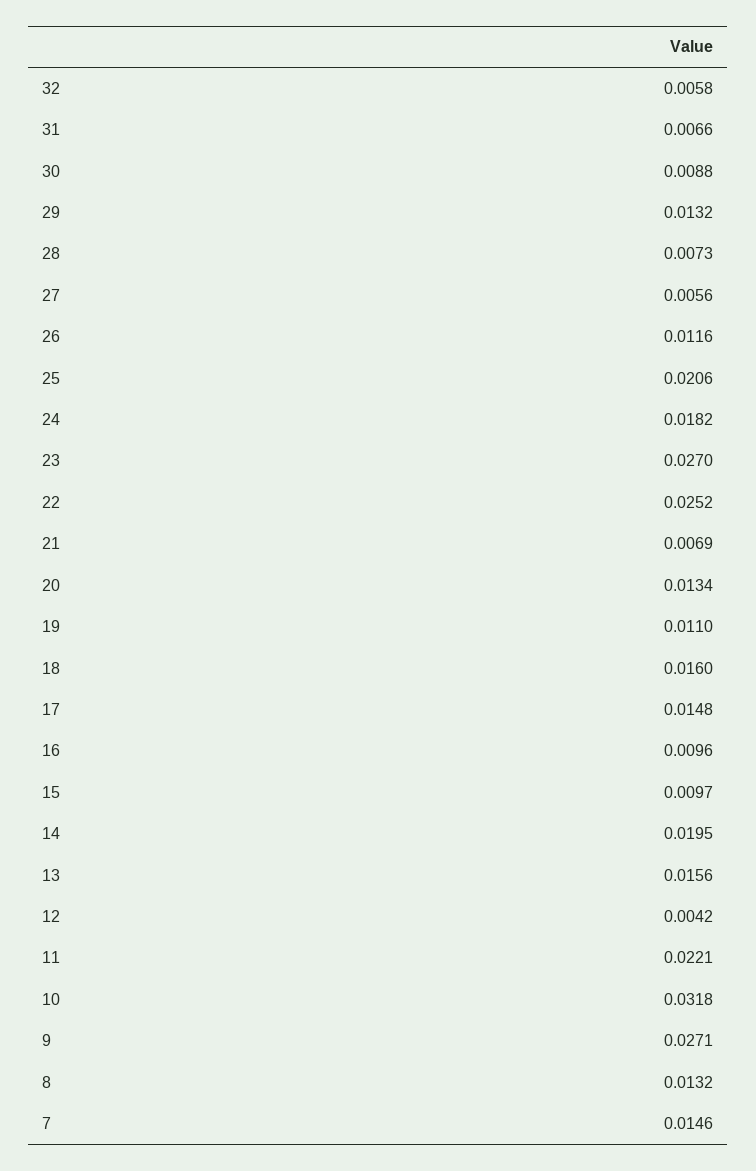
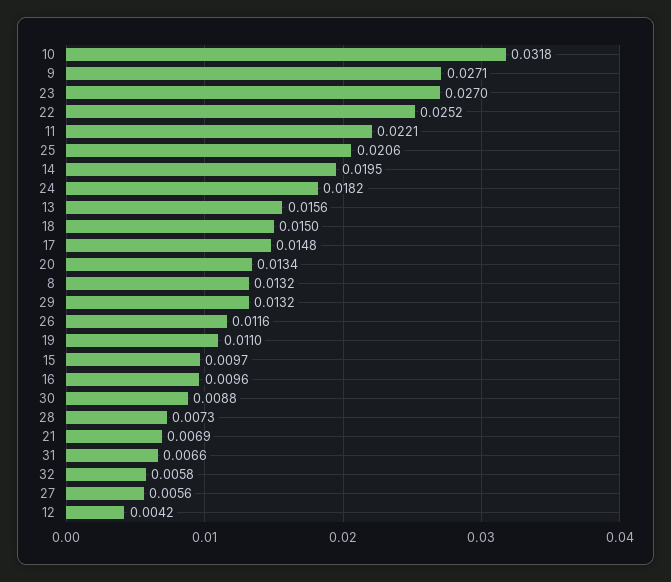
  {
    "32": 0.0058,
    "31": 0.0066,
    "30": 0.0088,
    "29": 0.0132,
    "28": 0.0073,
    "27": 0.0056,
    "26": 0.0116,
    "25": 0.0206,
    "24": 0.0182,
    "23": 0.027,
    "22": 0.0252,
    "21": 0.0069,
    "20": 0.0134,
    "19": 0.011,
-   "18": 0.016,
+   "18": 0.015,
    "17": 0.0148,
    "16": 0.0096,
    "15": 0.0097,
    "14": 0.0195,
    "13": 0.0156,
    "12": 0.0042,
    "11": 0.0221,
    "10": 0.0318,
    "9": 0.0271,
-   "8": 0.0132,
+   "8": 0.0132
-   "7": 0.0146
  }

